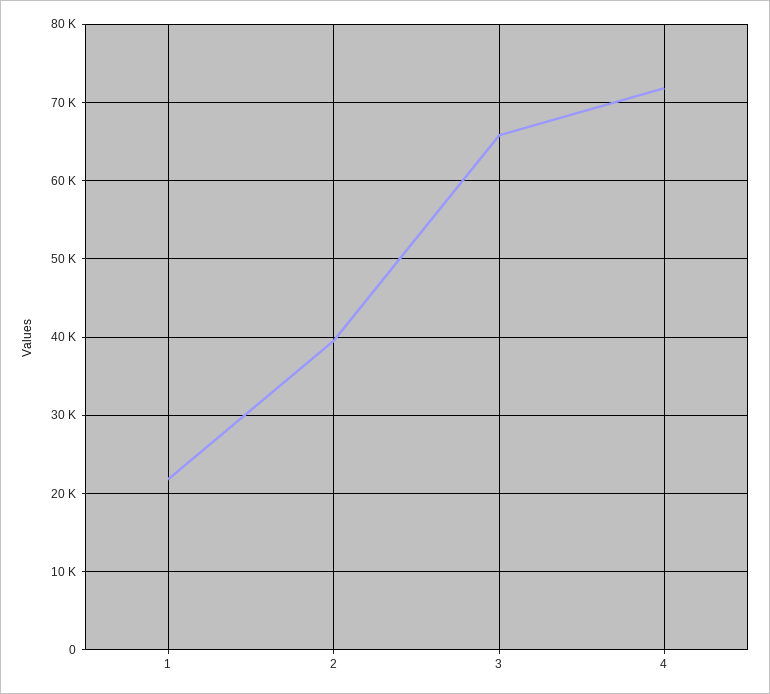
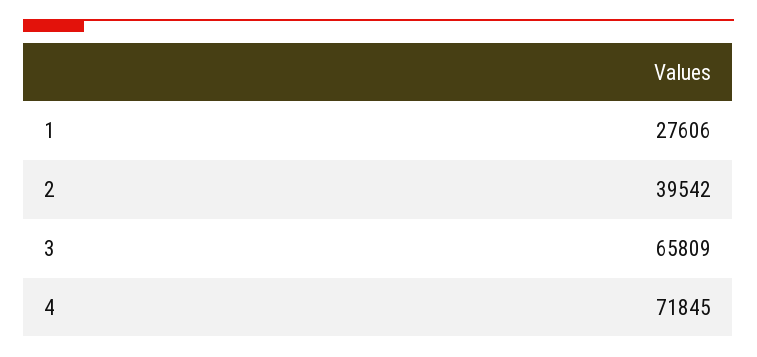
  {
-   "1": 22000,
+   "1": 27606,
    "2": 39542,
    "3": 65809,
    "4": 71845
  }

